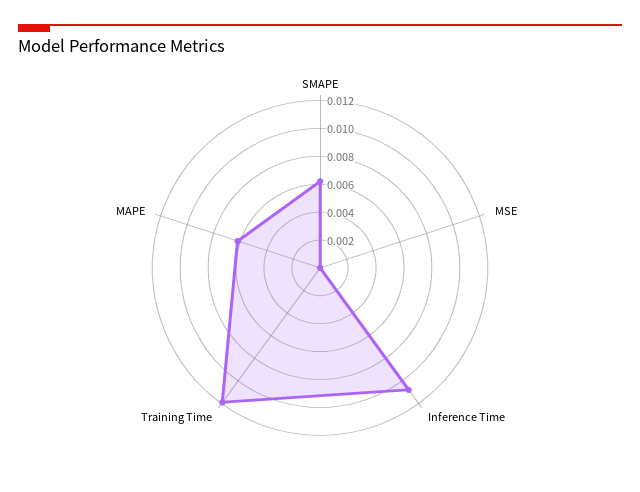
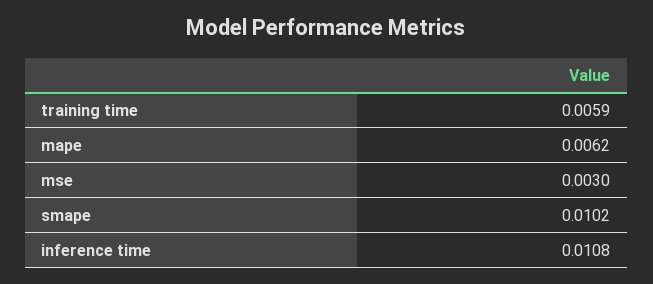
  {
-   "SMAPE": 0.006,
+   "SMAPE": 0.0102,
-   "MSE": 0,
+   "MSE": 0.003,
    "Inference Time": 0.0108,
-   "Training Time": 0.012,
+   "Training Time": 0.0059,
    "MAPE": 0.0062
  }

